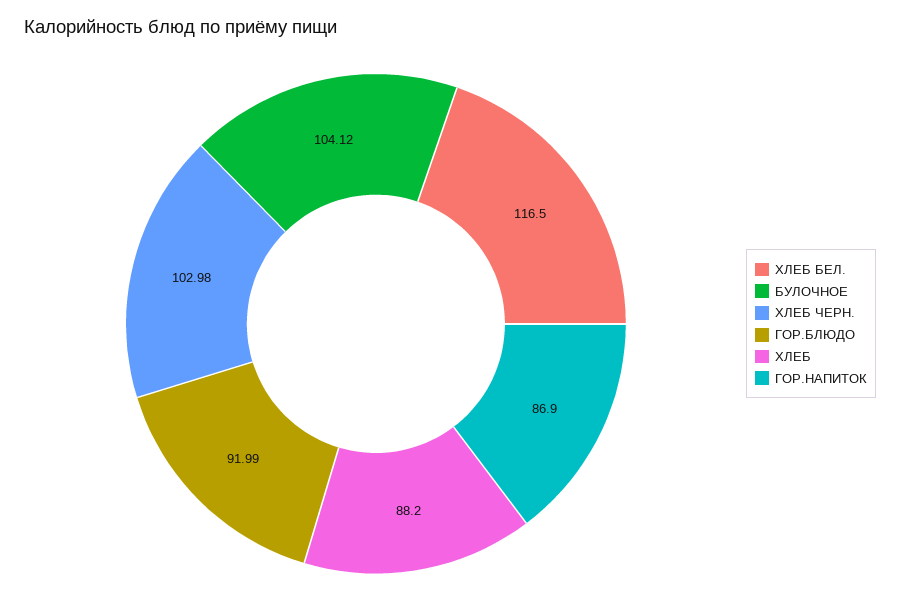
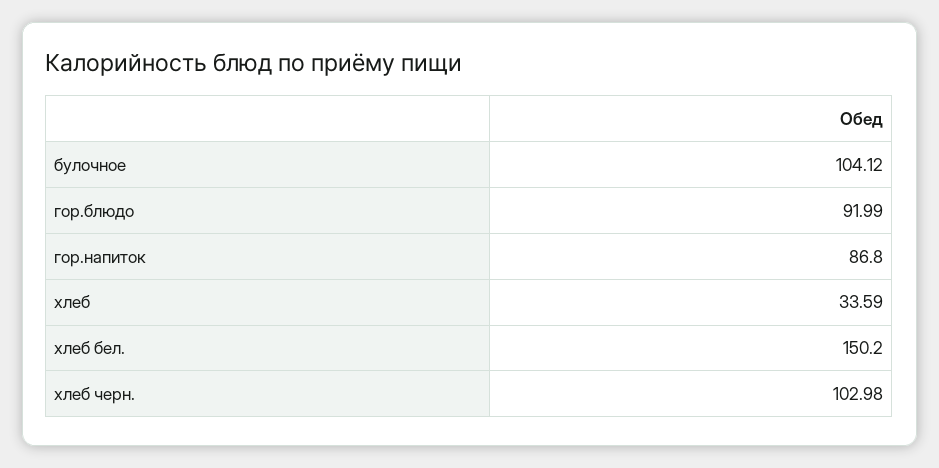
  {
-   "ХЛЕБ БЕЛ.": 116.5,
+   "ХЛЕБ БЕЛ.": 150.2,
    "БУЛОЧНОЕ": 104.12,
    "ХЛЕБ ЧЕРН.": 102.98,
    "ГОР.БЛЮДО": 91.99,
-   "ХЛЕБ": 88.2,
+   "ХЛЕБ": 33.59,
-   "ГОР.НАПИТОК": 86.9
+   "ГОР.НАПИТОК": 86.8
  }

